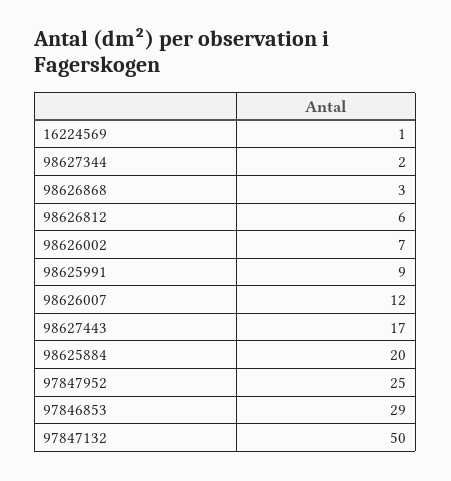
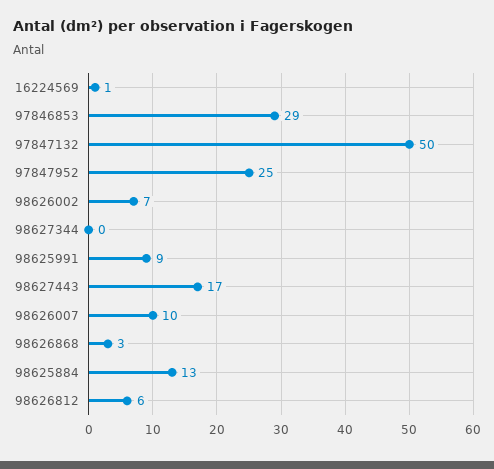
  {
    "16224569": 1,
-   "98627344": 2,
+   "98627344": 0,
    "98626868": 3,
    "98626812": 6,
    "98626002": 7,
    "98625991": 9,
-   "98626007": 12,
+   "98626007": 10,
    "98627443": 17,
-   "98625884": 20,
+   "98625884": 13,
    "97847952": 25,
    "97846853": 29,
    "97847132": 50
  }

